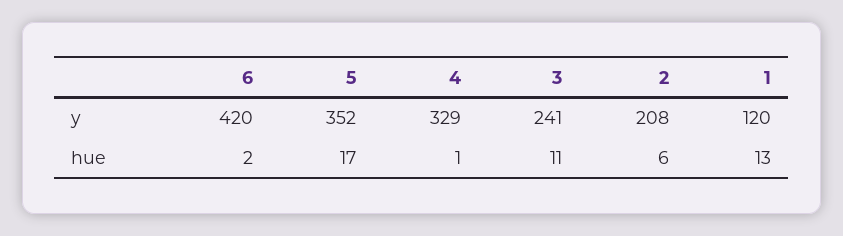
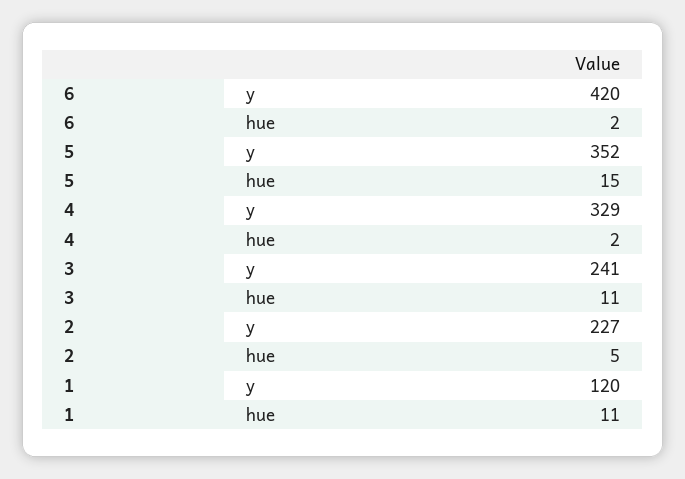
  {
    "6": {
      "y": 420,
      "hue": 2
    },
    "5": {
      "y": 352,
-     "hue": 17
+     "hue": 15
    },
    "4": {
      "y": 329,
-     "hue": 1
+     "hue": 2
    },
    "3": {
      "y": 241,
      "hue": 11
    },
    "2": {
-     "y": 208,
+     "y": 227,
-     "hue": 6
+     "hue": 5
    },
    "1": {
      "y": 120,
-     "hue": 13
+     "hue": 11
    }
  }

